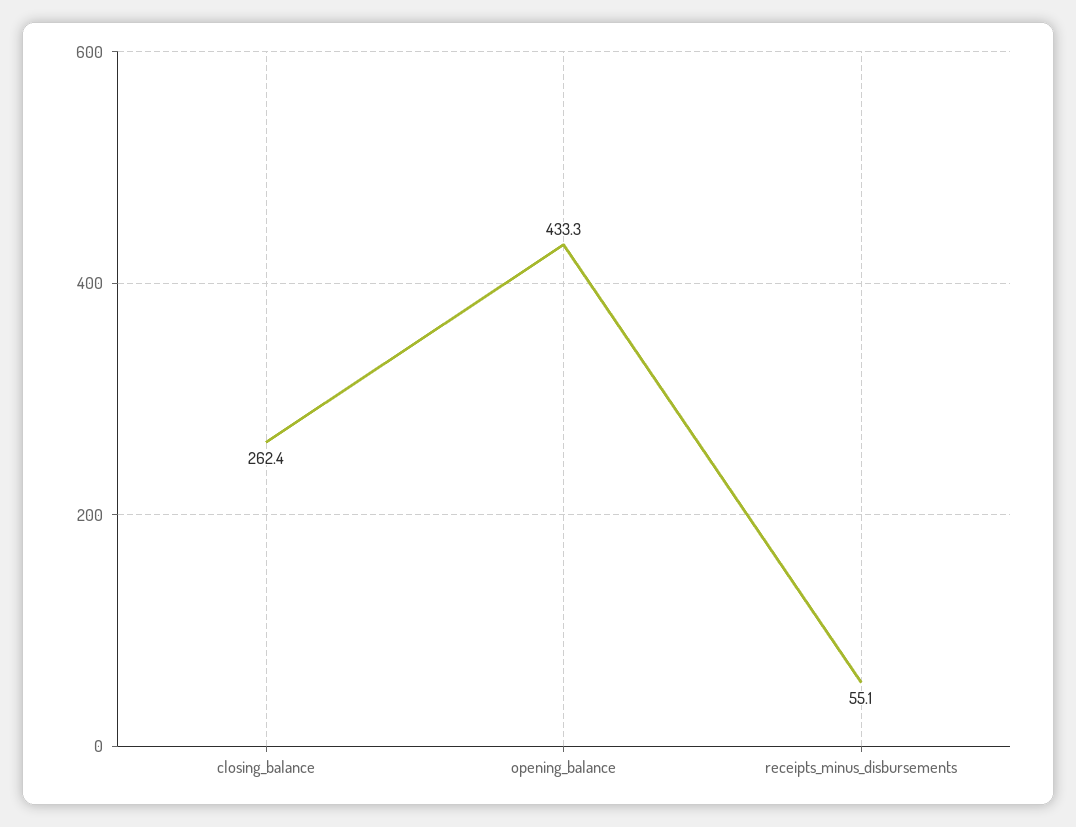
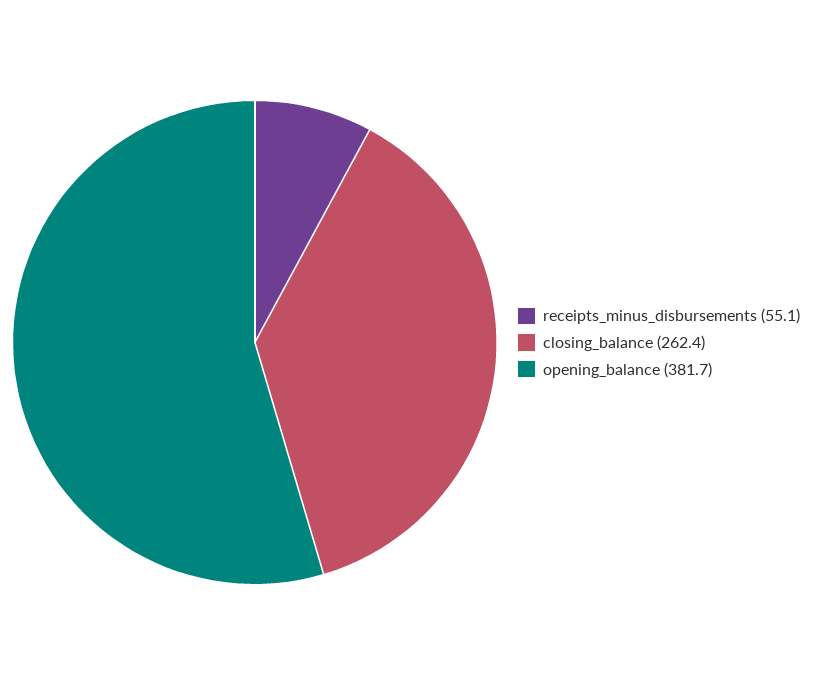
  {
    "closing_balance": 262.4,
-   "opening_balance": 433.3,
+   "opening_balance": 381.7,
    "receipts_minus_disbursements": 55.1
  }

